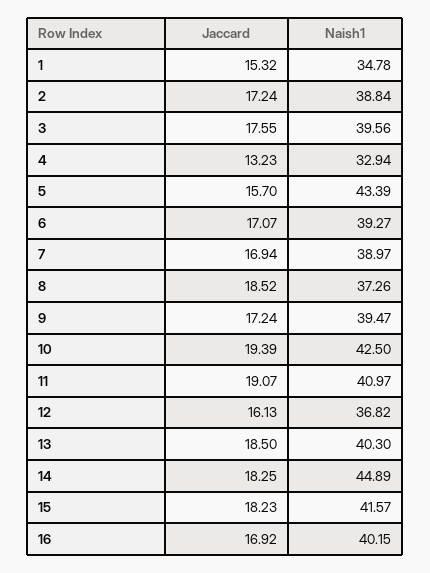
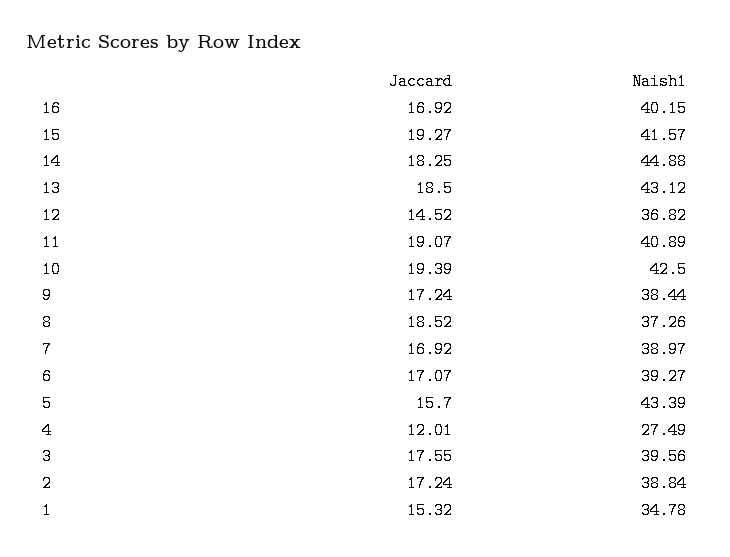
  {
    "Jaccard": {
      "1": 15.32,
      "2": 17.24,
      "3": 17.55,
-     "4": 13.23,
+     "4": 12.01,
      "5": 15.7,
      "6": 17.07,
-     "7": 16.94,
+     "7": 16.92,
      "8": 18.52,
      "9": 17.24,
      "10": 19.39,
      "11": 19.07,
-     "12": 16.13,
+     "12": 14.52,
      "13": 18.5,
      "14": 18.25,
-     "15": 18.23,
+     "15": 19.27,
      "16": 16.92
    },
    "Naish1": {
      "1": 34.78,
      "2": 38.84,
      "3": 39.56,
-     "4": 32.94,
+     "4": 27.49,
      "5": 43.39,
      "6": 39.27,
      "7": 38.97,
      "8": 37.26,
-     "9": 39.47,
+     "9": 38.44,
      "10": 42.5,
-     "11": 40.97,
+     "11": 40.89,
      "12": 36.82,
-     "13": 40.3,
+     "13": 43.12,
-     "14": 44.89,
+     "14": 44.88,
      "15": 41.57,
      "16": 40.15
    }
  }

